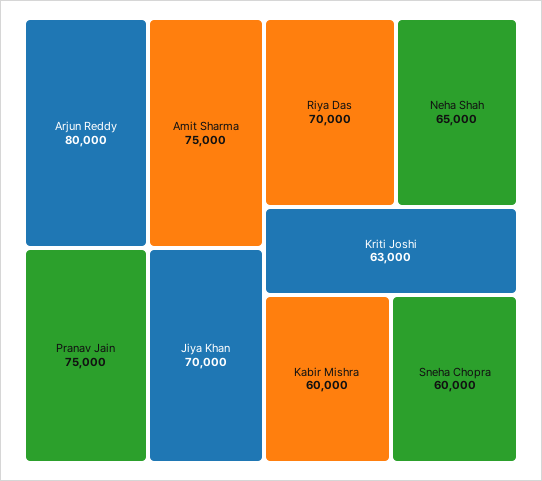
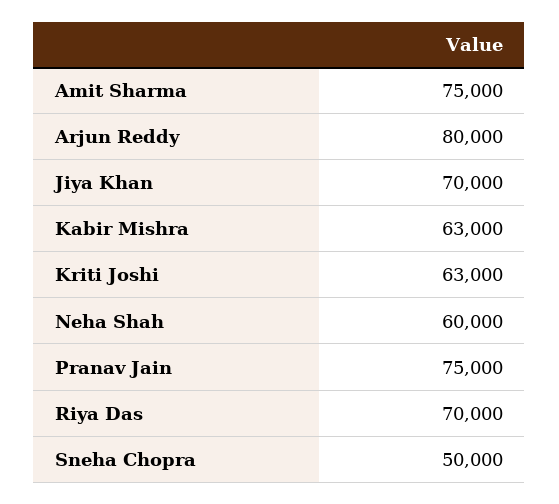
  {
    "Arjun Reddy": 80000,
    "Amit Sharma": 75000,
    "Pranav Jain": 75000,
    "Jiya Khan": 70000,
    "Riya Das": 70000,
-   "Neha Shah": 65000,
+   "Neha Shah": 60000,
    "Kriti Joshi": 63000,
-   "Kabir Mishra": 60000,
+   "Kabir Mishra": 63000,
-   "Sneha Chopra": 60000
+   "Sneha Chopra": 50000
  }

